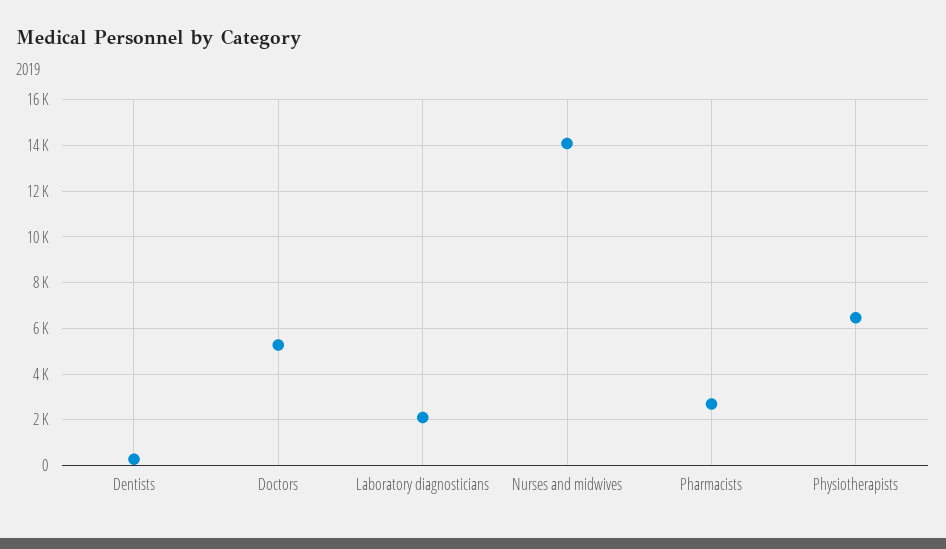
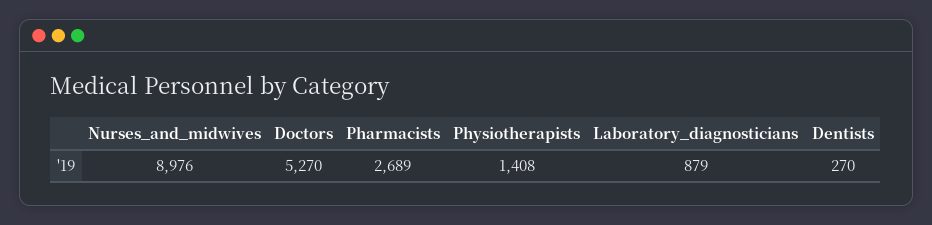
  {
    "Dentists": 270,
    "Doctors": 5270,
-   "Laboratory diagnosticians": 2000,
+   "Laboratory diagnosticians": 879,
-   "Nurses and midwives": 14000,
+   "Nurses and midwives": 8976,
    "Pharmacists": 2689,
-   "Physiotherapists": 6500
+   "Physiotherapists": 1408
  }

